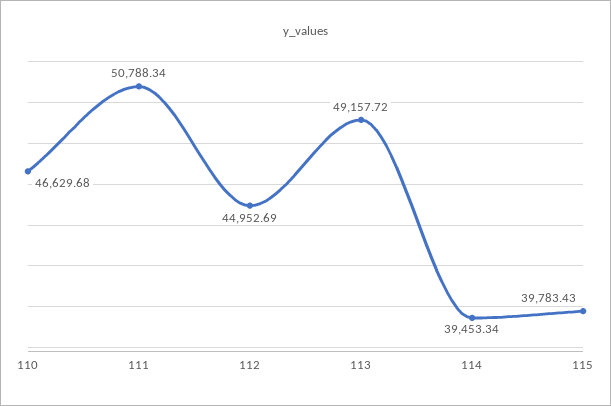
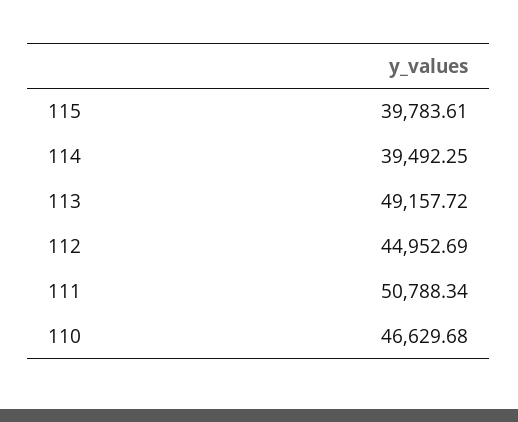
  {
    "110": 46629.68,
    "111": 50788.34,
    "112": 44952.69,
    "113": 49157.72,
-   "114": 39453.34,
+   "114": 39492.25,
-   "115": 39783.43
+   "115": 39783.61
  }

